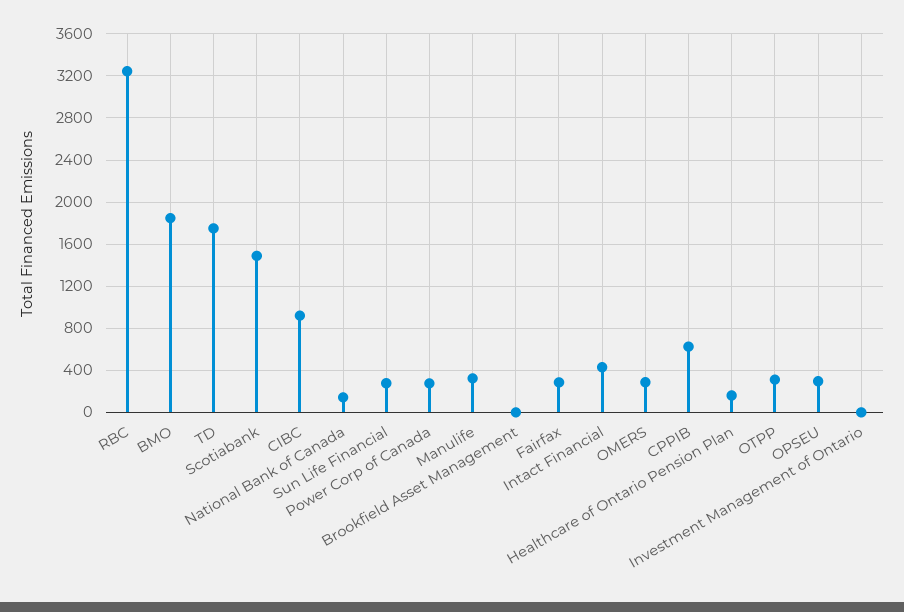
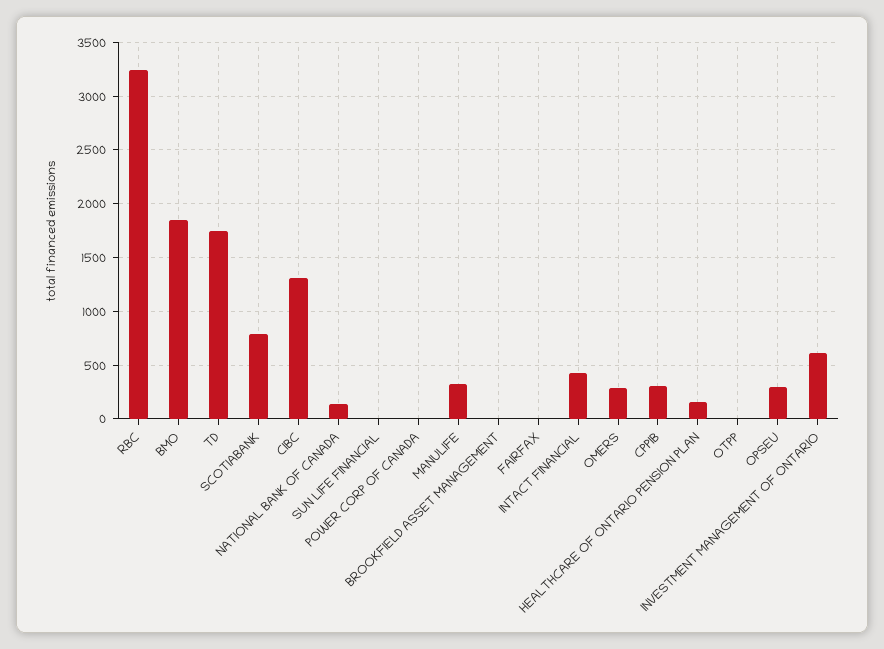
  {
    "RBC": 3200,
    "BMO": 1800,
    "TD": 1800,
-   "Scotiabank": 1500,
+   "Scotiabank": 800,
-   "CIBC": 900,
+   "CIBC": 1300,
    "National Bank of Canada": 100,
-   "Sun Life Financial": 300,
+   "Sun Life Financial": 0,
-   "Power Corp of Canada": 300,
+   "Power Corp of Canada": 0,
    "Manulife": 300,
    "Brookfield Asset Management": 0,
-   "Fairfax": 300,
+   "Fairfax": 0,
    "Intact Financial": 400,
    "OMERS": 300,
-   "CPPIB": 600,
+   "CPPIB": 300,
    "Healthcare of Ontario Pension Plan": 200,
-   "OTPP": 300,
+   "OTPP": 0,
    "OPSEU": 300,
-   "Investment Management of Ontario": 0
+   "Investment Management of Ontario": 600
  }

